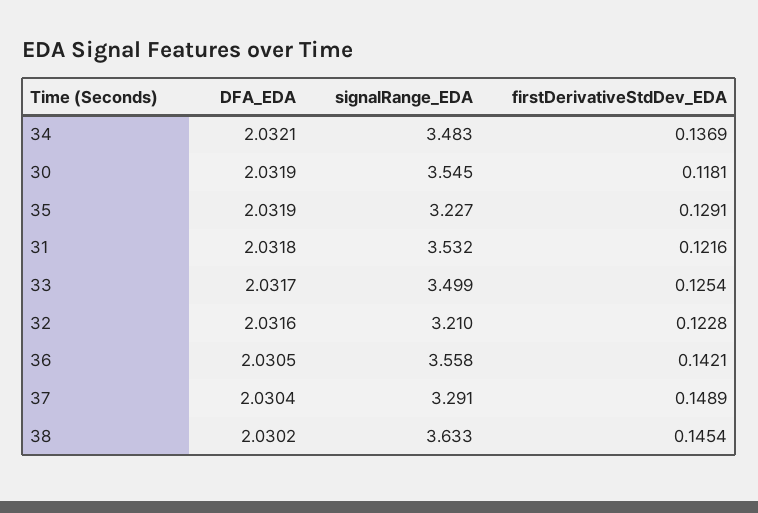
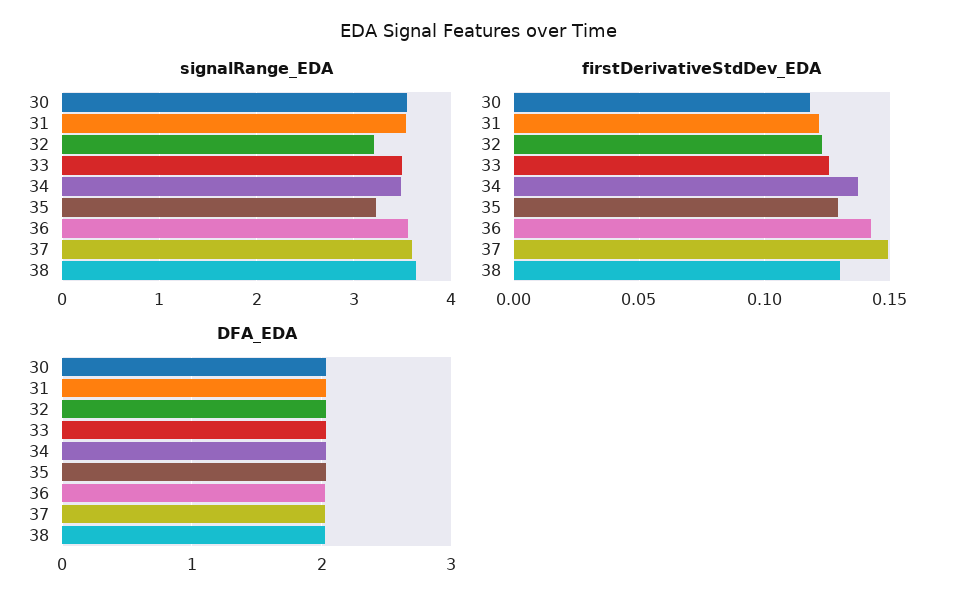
  {
    "DFA_EDA": {
      "34": 2.0321,
      "30": 2.0319,
      "35": 2.0319,
      "31": 2.0318,
      "33": 2.0317,
      "32": 2.0316,
      "36": 2.0305,
      "37": 2.0304,
      "38": 2.0302
    },
    "signalRange_EDA": {
      "34": 3.483,
      "30": 3.545,
      "35": 3.227,
      "31": 3.532,
      "33": 3.499,
      "32": 3.21,
      "36": 3.558,
-     "37": 3.291,
+     "37": 3.6,
      "38": 3.633
    },
    "firstDerivativeStdDev_EDA": {
      "34": 0.1369,
      "30": 0.1181,
      "35": 0.1291,
      "31": 0.1216,
      "33": 0.1254,
      "32": 0.1228,
      "36": 0.1421,
      "37": 0.1489,
-     "38": 0.1454
+     "38": 0.13
    }
  }

